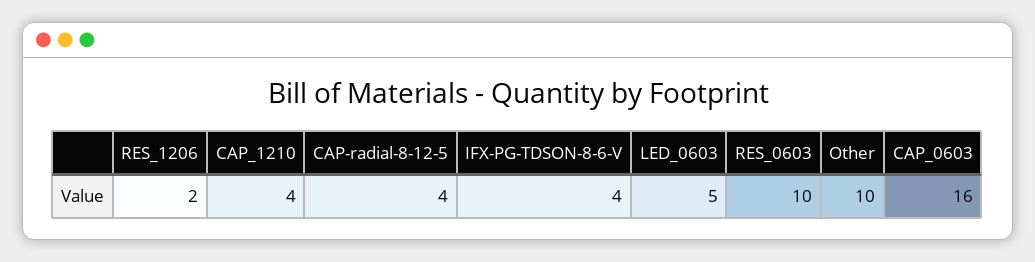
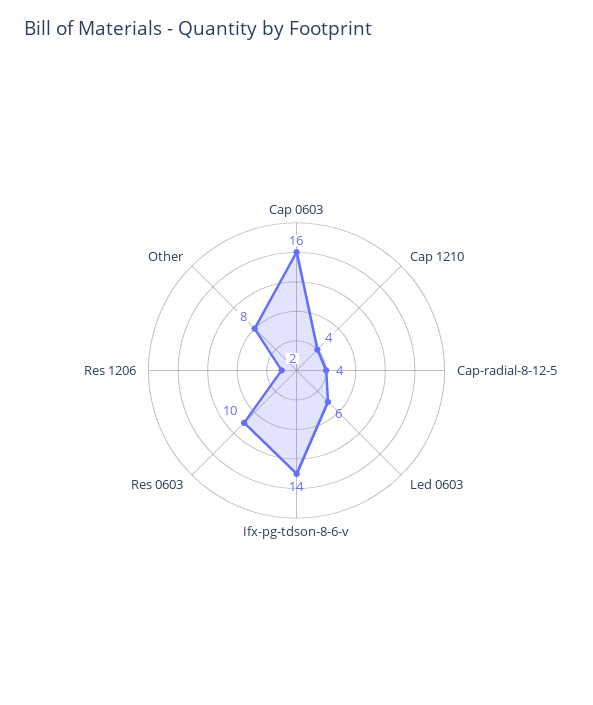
  {
    "RES_1206": 2,
    "CAP_1210": 4,
    "CAP-radial-8-12-5": 4,
-   "IFX-PG-TDSON-8-6-V": 4,
+   "IFX-PG-TDSON-8-6-V": 14,
-   "LED_0603": 5,
+   "LED_0603": 6,
    "RES_0603": 10,
-   "Other": 10,
+   "Other": 8,
    "CAP_0603": 16
  }

